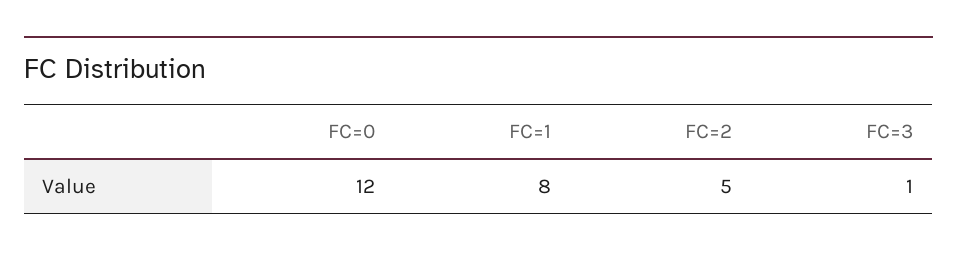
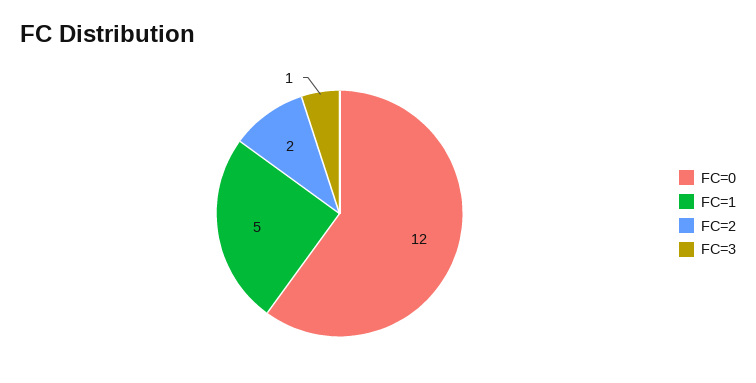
  {
    "FC=0": 12,
-   "FC=1": 8,
+   "FC=1": 5,
-   "FC=2": 5,
+   "FC=2": 2,
    "FC=3": 1
  }

